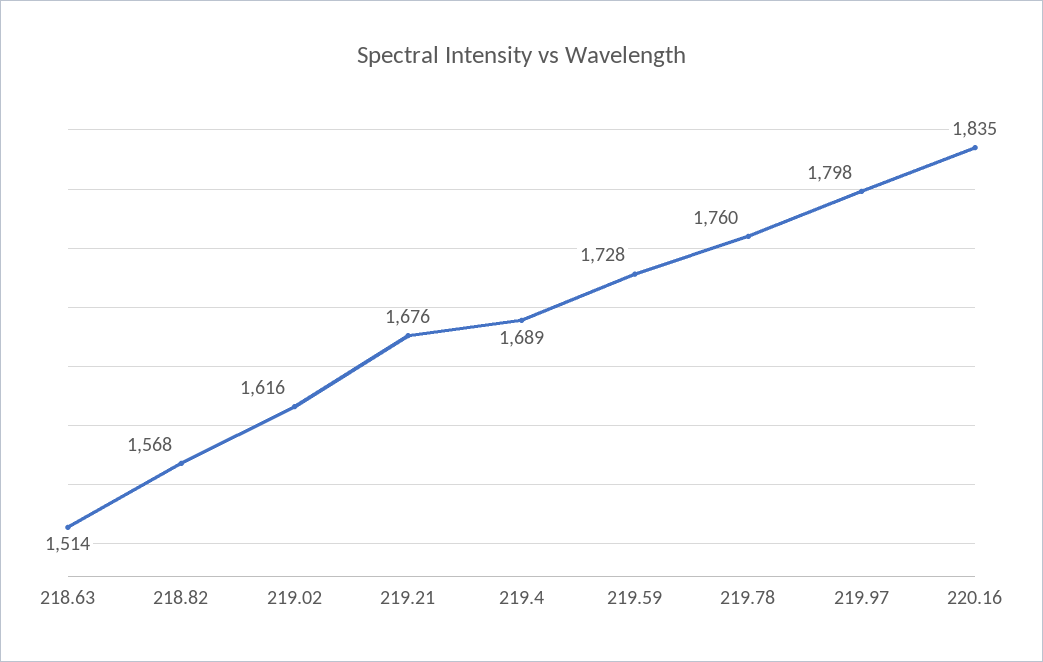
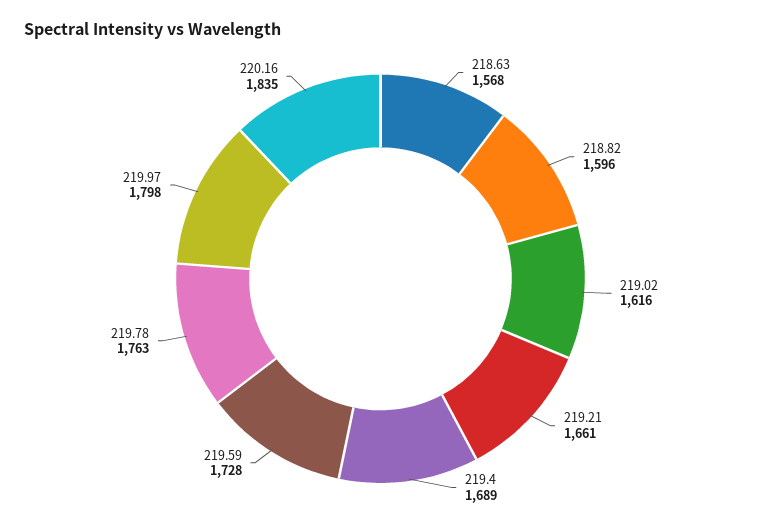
  {
-   "218.63": 1514,
+   "218.63": 1568,
-   "218.82": 1568,
+   "218.82": 1596,
    "219.02": 1616,
-   "219.21": 1676,
+   "219.21": 1661,
    "219.4": 1689,
    "219.59": 1728,
-   "219.78": 1760,
+   "219.78": 1763,
    "219.97": 1798,
    "220.16": 1835
  }

